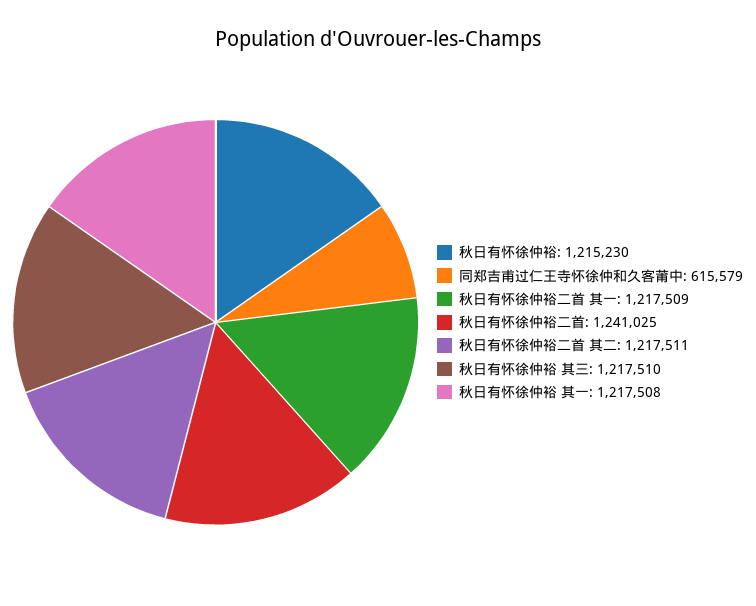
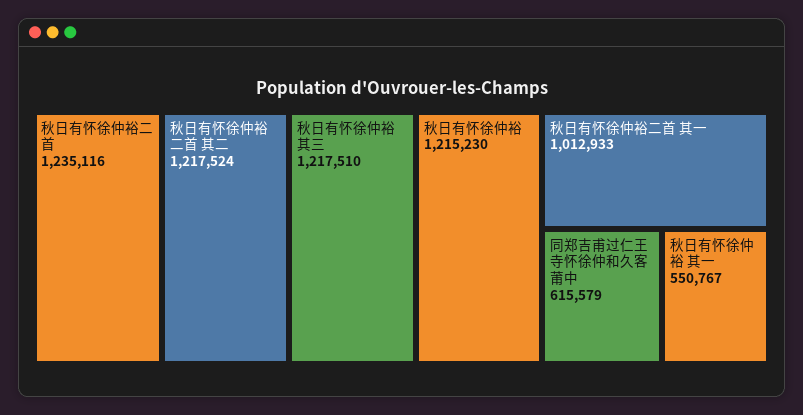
  {
    "秋日有怀徐仲裕": 1215230,
    "同郑吉甫过仁王寺怀徐仲和久客莆中": 615579,
-   "秋日有怀徐仲裕二首 其一": 1217509,
+   "秋日有怀徐仲裕二首 其一": 1012933,
-   "秋日有怀徐仲裕二首": 1241025,
+   "秋日有怀徐仲裕二首": 1235116,
-   "秋日有怀徐仲裕二首 其二": 1217511,
+   "秋日有怀徐仲裕二首 其二": 1217524,
    "秋日有怀徐仲裕 其三": 1217510,
-   "秋日有怀徐仲裕 其一": 1217508
+   "秋日有怀徐仲裕 其一": 550767
  }

